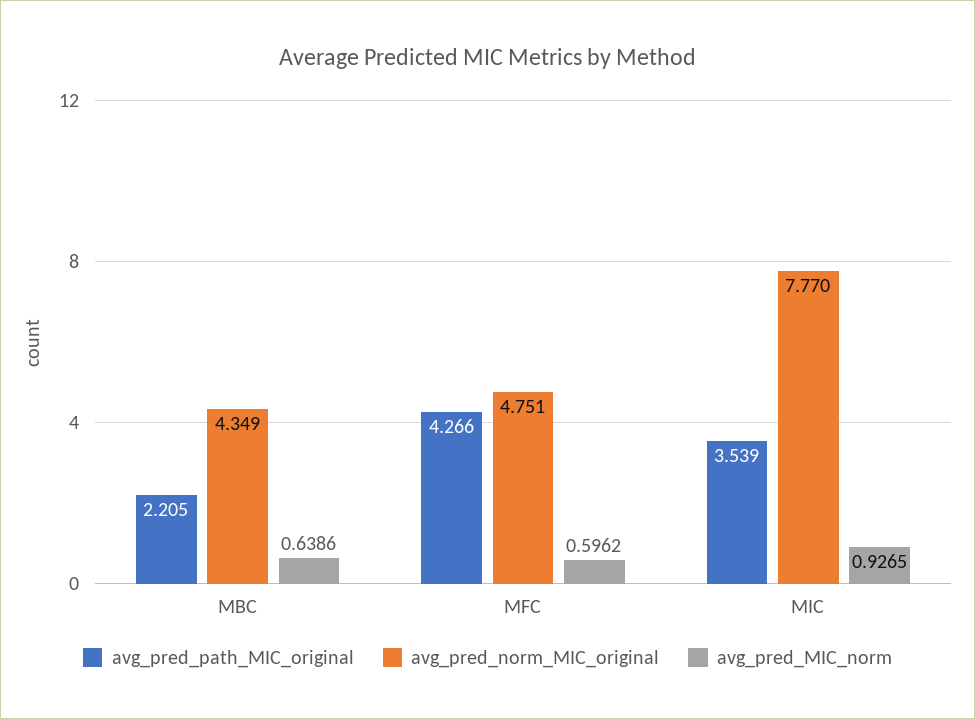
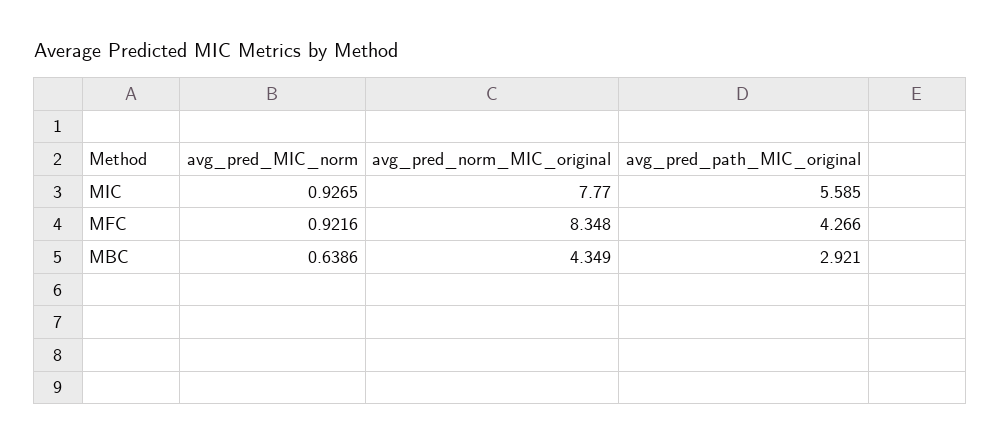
  {
    "avg_pred_path_MIC_original": {
-     "MBC": 2.205,
+     "MBC": 2.921,
      "MFC": 4.266,
-     "MIC": 3.539
+     "MIC": 5.585
    },
    "avg_pred_norm_MIC_original": {
      "MBC": 4.349,
-     "MFC": 4.751,
+     "MFC": 8.348,
      "MIC": 7.77
    },
    "avg_pred_MIC_norm": {
      "MBC": 0.6386,
-     "MFC": 0.5962,
+     "MFC": 0.9216,
      "MIC": 0.9265
    }
  }

